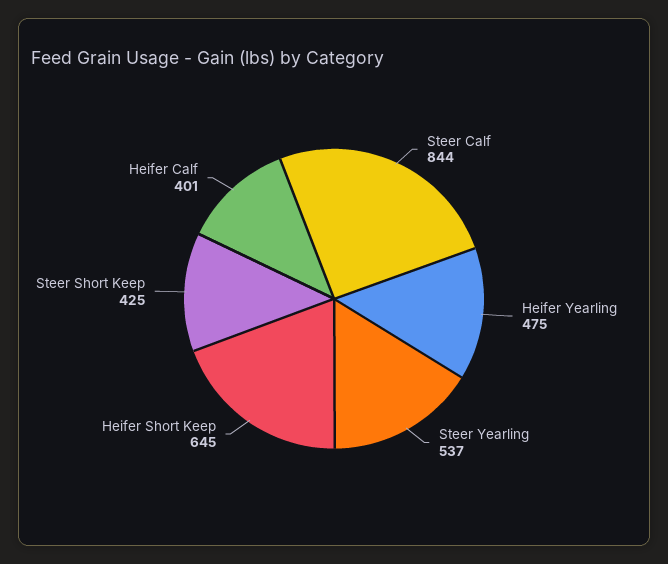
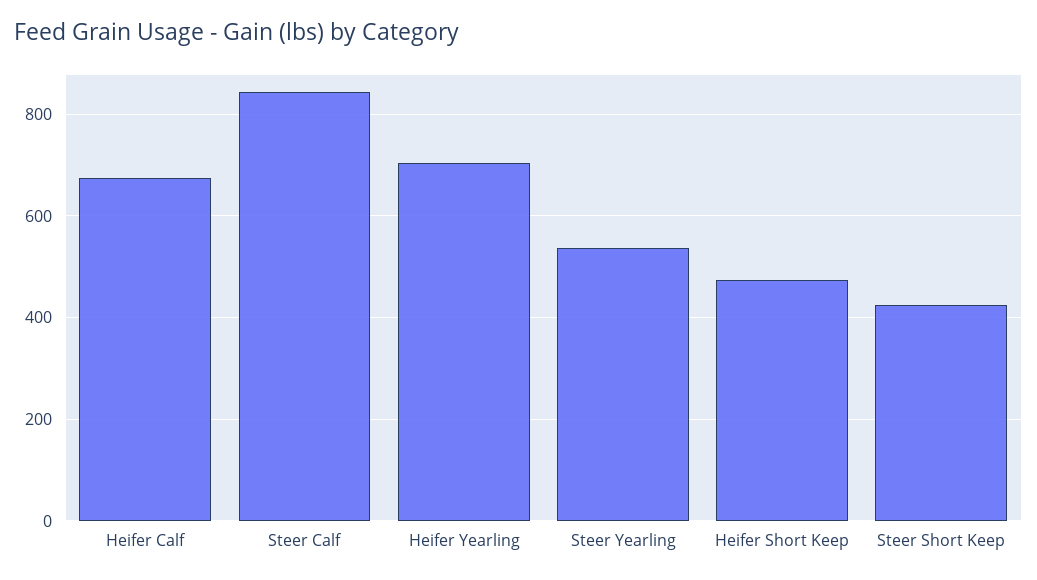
  {
    "Steer Calf": 844,
-   "Heifer Yearling": 475,
+   "Heifer Yearling": 700,
    "Steer Yearling": 537,
-   "Heifer Short Keep": 645,
+   "Heifer Short Keep": 480,
    "Steer Short Keep": 425,
-   "Heifer Calf": 401
+   "Heifer Calf": 680
  }

